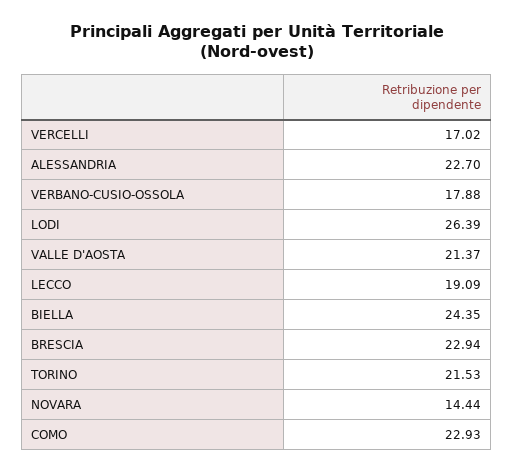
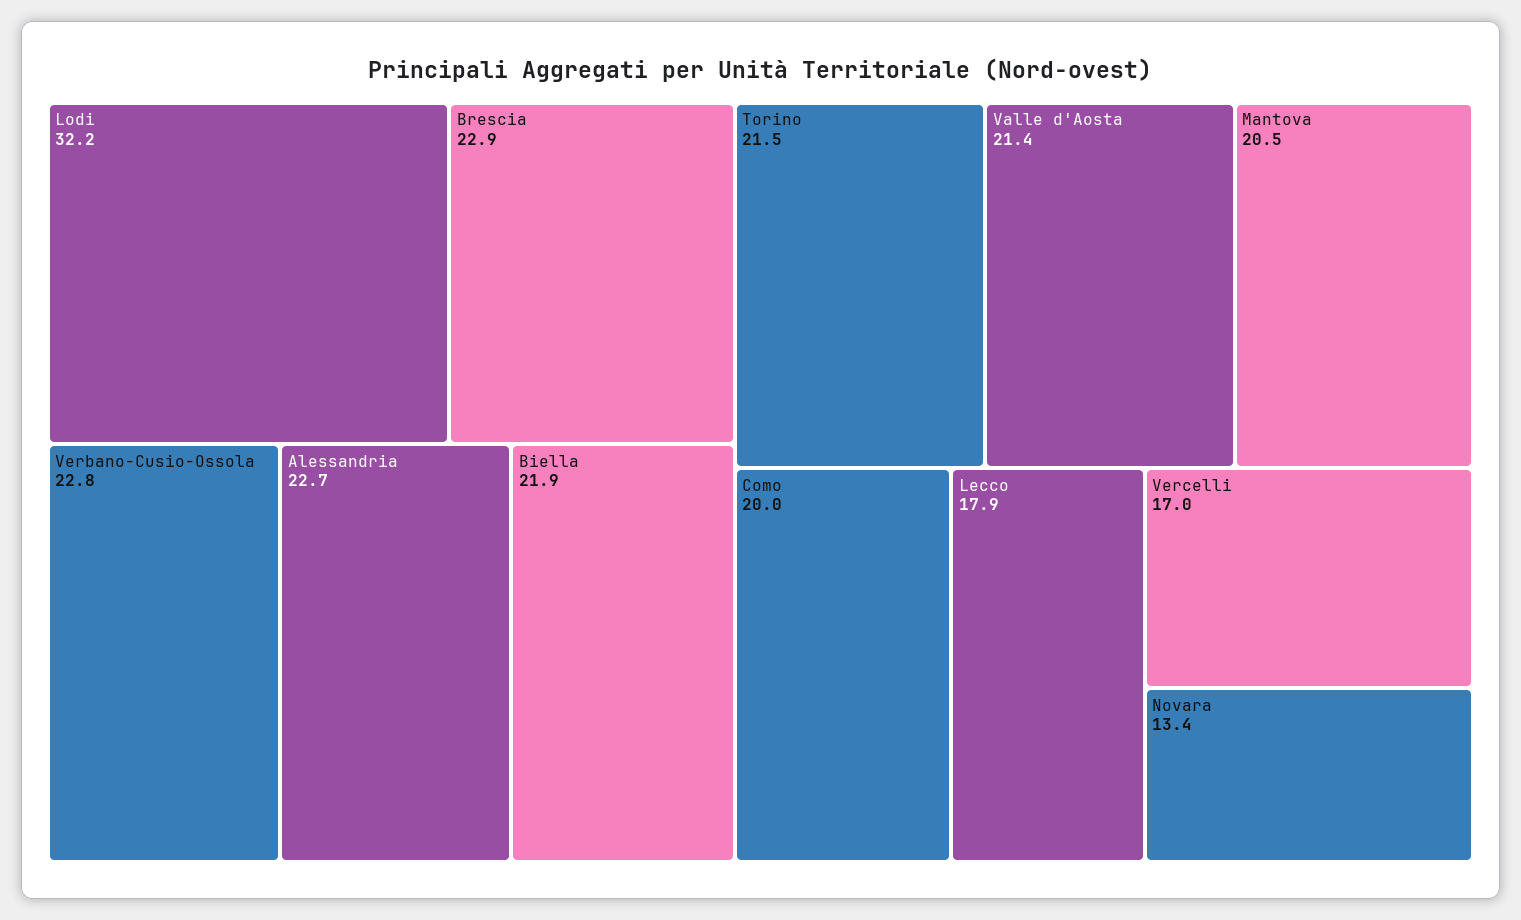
  {
    "VERCELLI": 17.02,
    "ALESSANDRIA": 22.7,
-   "VERBANO-CUSIO-OSSOLA": 17.88,
+   "VERBANO-CUSIO-OSSOLA": 22.8,
-   "LODI": 26.39,
+   "LODI": 32.2,
    "VALLE D'AOSTA": 21.37,
-   "LECCO": 19.09,
+   "LECCO": 17.9,
-   "BIELLA": 24.35,
+   "BIELLA": 21.9,
    "BRESCIA": 22.94,
    "TORINO": 21.53,
-   "NOVARA": 14.44,
+   "NOVARA": 13.4,
-   "COMO": 22.93
+   "COMO": 20,
+   "Mantova": 20.5
  }

